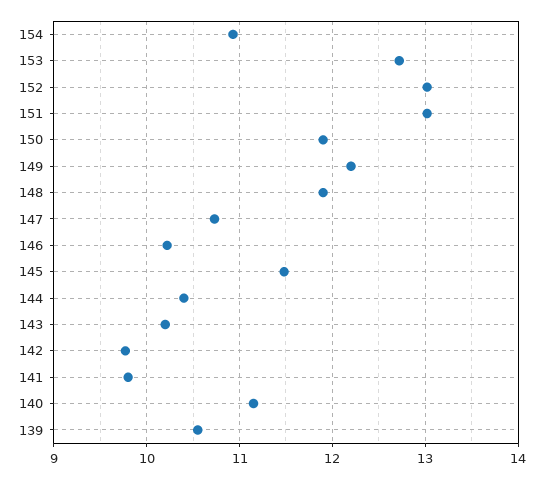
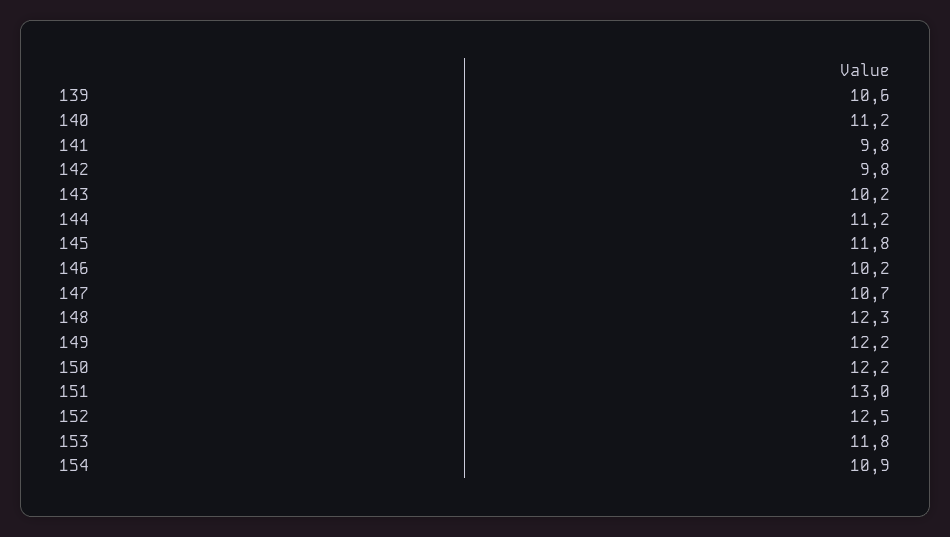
  {
    "154": 10.9,
-   "153": 12.7,
+   "153": 11.8,
-   "152": 13,
+   "152": 12.5,
    "151": 13,
-   "150": 11.9,
+   "150": 12.2,
    "149": 12.2,
-   "148": 11.9,
+   "148": 12.3,
    "147": 10.7,
    "146": 10.2,
-   "145": 11.5,
+   "145": 11.8,
-   "144": 10.4,
+   "144": 11.2,
    "143": 10.2,
    "142": 9.8,
    "141": 9.8,
    "140": 11.2,
    "139": 10.6
  }

